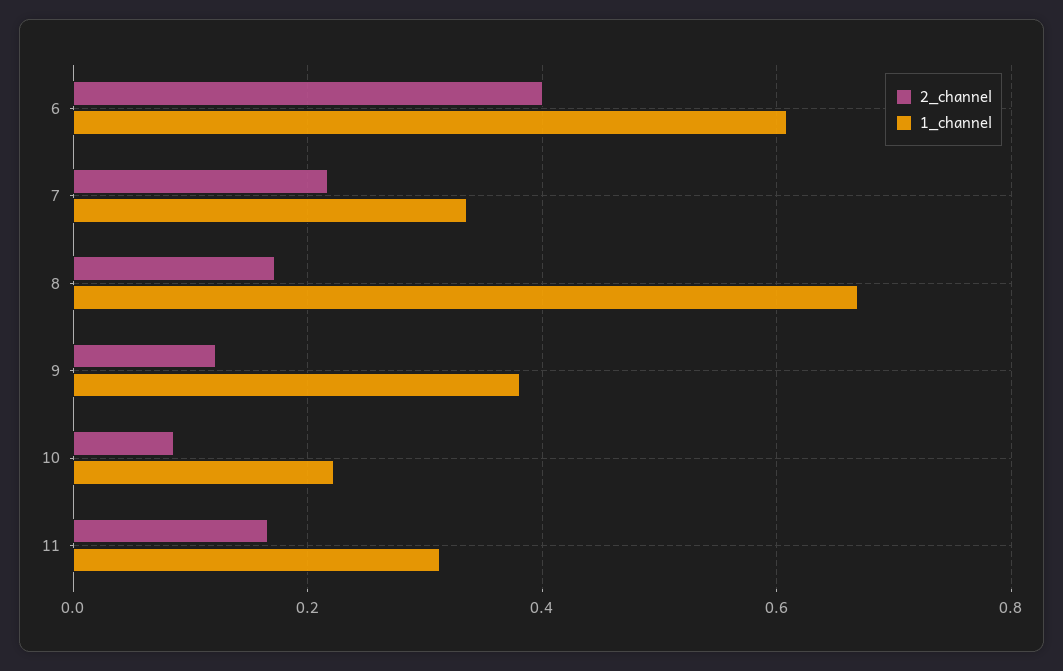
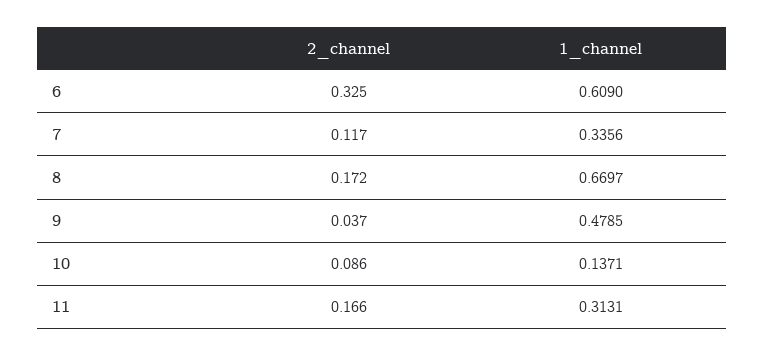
  {
    "2_channel": {
-     "6": 0.4,
+     "6": 0.325,
-     "7": 0.22,
+     "7": 0.117,
      "8": 0.172,
-     "9": 0.12,
+     "9": 0.037,
      "10": 0.086,
      "11": 0.166
    },
    "1_channel": {
      "6": 0.609,
      "7": 0.3356,
      "8": 0.6697,
-     "9": 0.38,
+     "9": 0.4785,
-     "10": 0.22,
+     "10": 0.1371,
      "11": 0.3131
    }
  }

